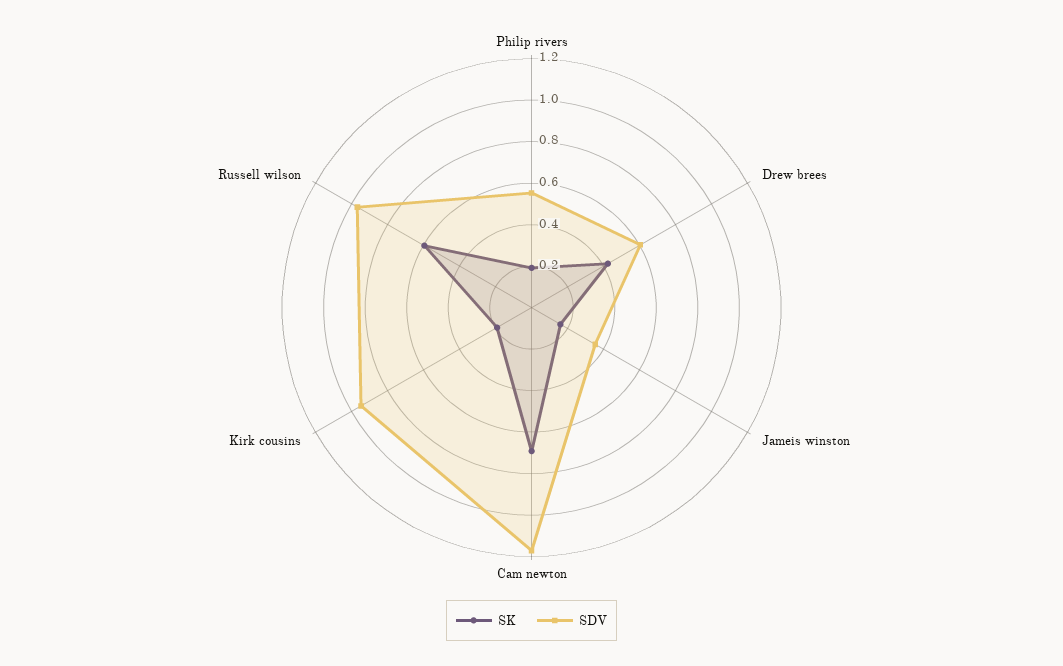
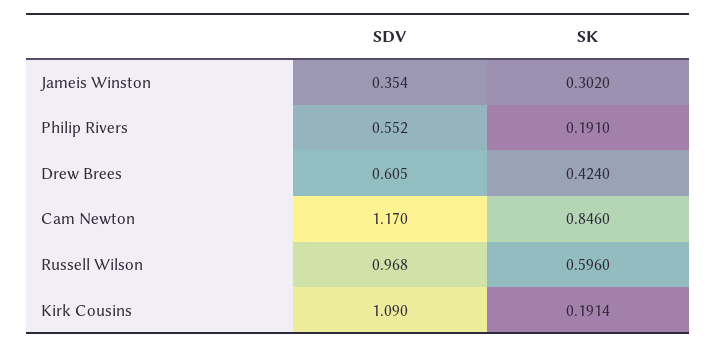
  {
    "SK": {
      "Philip rivers": 0.191,
      "Drew brees": 0.424,
-     "Jameis winston": 0.15,
+     "Jameis winston": 0.302,
-     "Cam newton": 0.7,
+     "Cam newton": 0.846,
      "Kirk cousins": 0.1914,
      "Russell wilson": 0.596
    },
    "SDV": {
      "Philip rivers": 0.552,
      "Drew brees": 0.605,
      "Jameis winston": 0.354,
      "Cam newton": 1.17,
-     "Kirk cousins": 0.95,
+     "Kirk cousins": 1.09,
      "Russell wilson": 0.968
    }
  }

